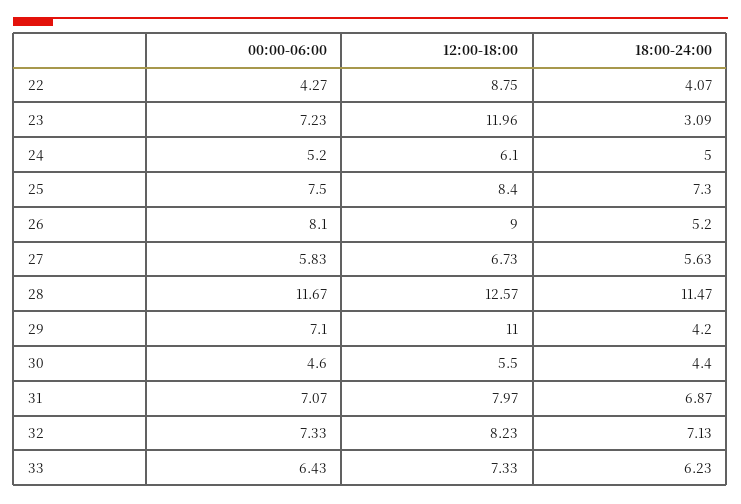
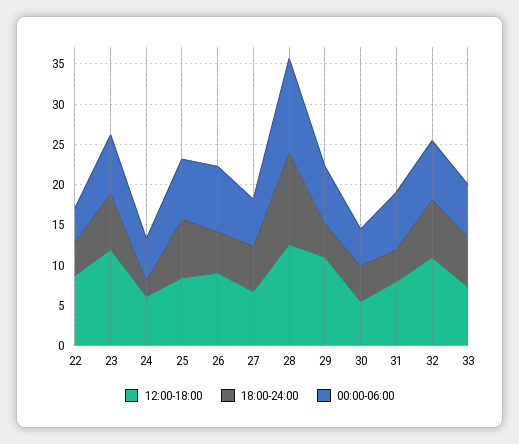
  {
    "00:00-06:00": {
      "22": 4.27,
      "23": 7.23,
      "24": 5.2,
      "25": 7.5,
      "26": 8.1,
      "27": 5.83,
      "28": 11.67,
      "29": 7.1,
      "30": 4.6,
      "31": 7.07,
      "32": 7.33,
      "33": 6.43
    },
    "12:00-18:00": {
      "22": 8.75,
      "23": 11.96,
      "24": 6.1,
      "25": 8.4,
      "26": 9,
      "27": 6.73,
      "28": 12.57,
      "29": 11,
      "30": 5.5,
      "31": 7.97,
-     "32": 8.23,
+     "32": 11,
      "33": 7.33
    },
    "18:00-24:00": {
      "22": 4.07,
-     "23": 3.09,
+     "23": 7,
-     "24": 5,
+     "24": 2,
      "25": 7.3,
      "26": 5.2,
      "27": 5.63,
      "28": 11.47,
      "29": 4.2,
      "30": 4.4,
-     "31": 6.87,
+     "31": 4,
      "32": 7.13,
      "33": 6.23
    }
  }

